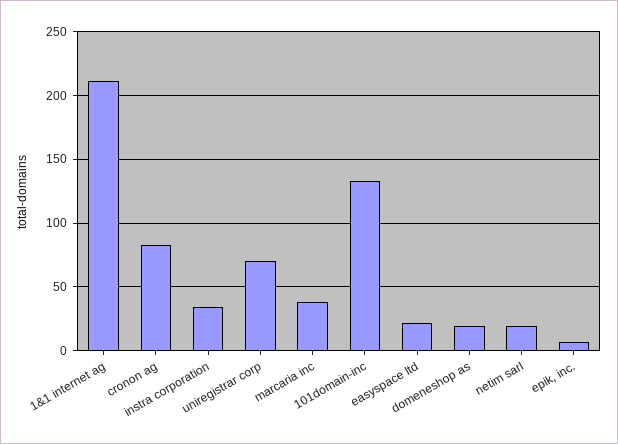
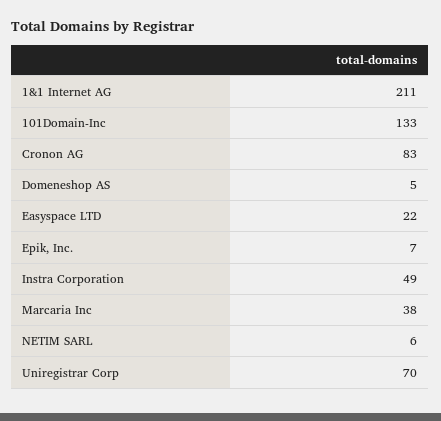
  {
    "1&1 internet ag": 211,
    "cronon ag": 83,
-   "instra corporation": 35,
+   "instra corporation": 49,
    "uniregistrar corp": 70,
    "marcaria inc": 38,
    "101domain-inc": 133,
    "easyspace ltd": 22,
-   "domeneshop as": 20,
+   "domeneshop as": 5,
-   "netim sarl": 20,
+   "netim sarl": 6,
    "epik, inc.": 7
  }

